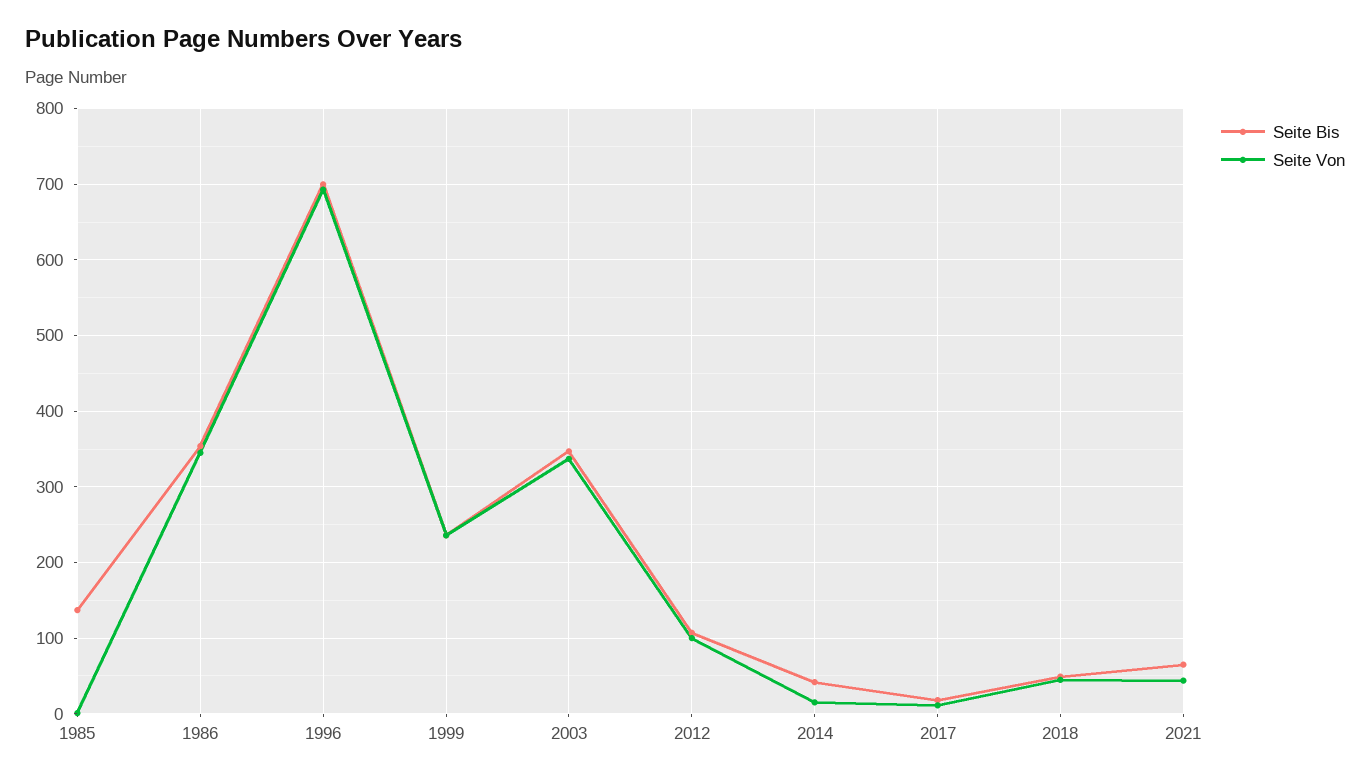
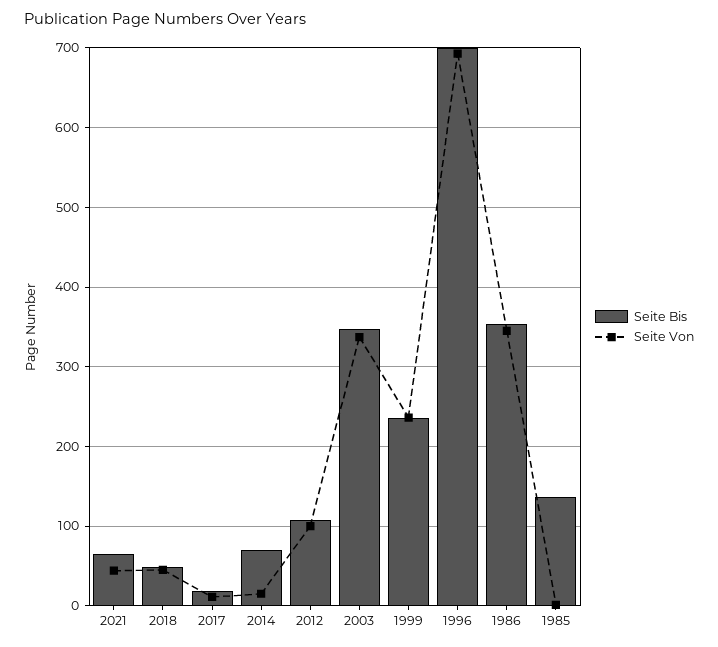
  {
    "Seite Bis": {
      "1985": 140,
      "1986": 350,
      "1996": 700,
      "1999": 240,
      "2003": 350,
      "2012": 110,
-     "2014": 40,
+     "2014": 70,
      "2017": 20,
      "2018": 50,
      "2021": 70
    },
    "Seite Von": {
      "1985": 0,
      "1986": 350,
      "1996": 690,
      "1999": 240,
      "2003": 340,
      "2012": 100,
      "2014": 20,
      "2017": 10,
      "2018": 50,
      "2021": 40
    }
  }

